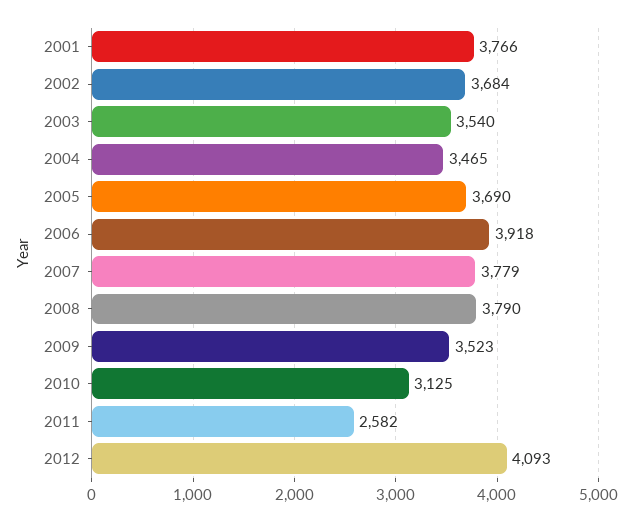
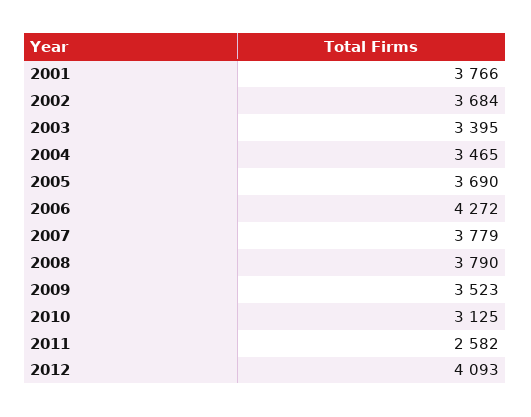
  {
    "2001": 3766,
    "2002": 3684,
-   "2003": 3540,
+   "2003": 3395,
    "2004": 3465,
    "2005": 3690,
-   "2006": 3918,
+   "2006": 4272,
    "2007": 3779,
    "2008": 3790,
    "2009": 3523,
    "2010": 3125,
    "2011": 2582,
    "2012": 4093
  }

